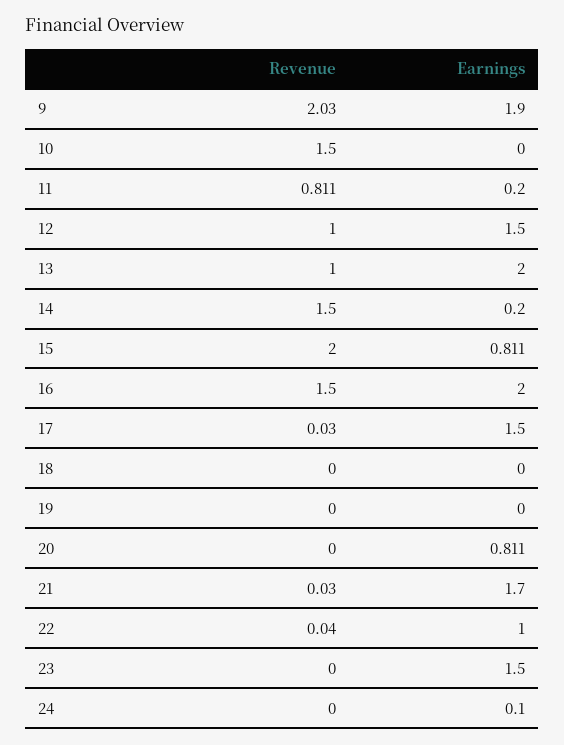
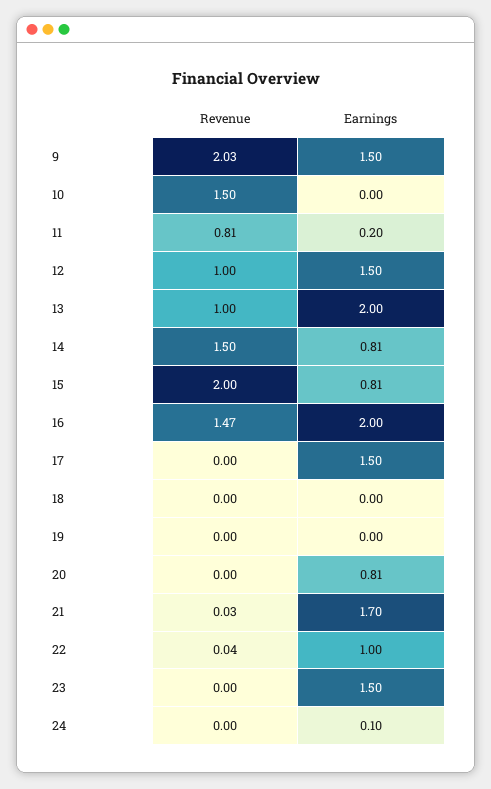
  {
    "Revenue": {
      "9": 2.03,
      "10": 1.5,
      "11": 0.811,
      "12": 1,
      "13": 1,
      "14": 1.5,
      "15": 2,
-     "16": 1.5,
+     "16": 1.47,
-     "17": 0.03,
+     "17": 0,
      "18": 0,
      "19": 0,
      "20": 0,
      "21": 0.03,
      "22": 0.04,
      "23": 0,
      "24": 0
    },
    "Earnings": {
-     "9": 1.9,
+     "9": 1.5,
      "10": 0,
      "11": 0.2,
      "12": 1.5,
      "13": 2,
-     "14": 0.2,
+     "14": 0.81,
      "15": 0.811,
      "16": 2,
      "17": 1.5,
      "18": 0,
      "19": 0,
      "20": 0.811,
      "21": 1.7,
      "22": 1,
      "23": 1.5,
      "24": 0.1
    }
  }

